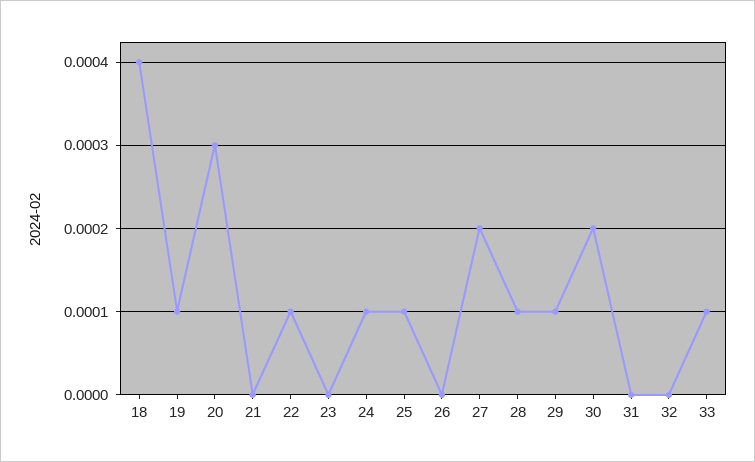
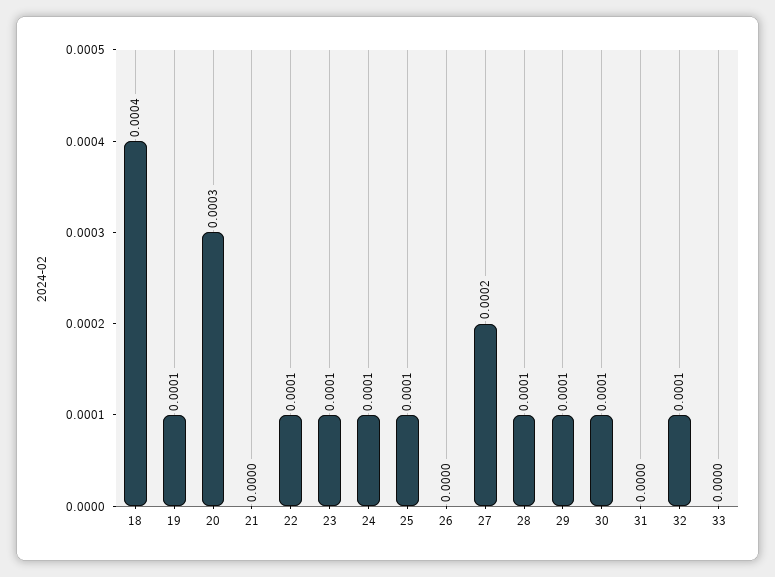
  {
    "18": 0.0004,
    "19": 0.0001,
    "20": 0.0003,
    "21": 0,
    "22": 0.0001,
-   "23": 0,
+   "23": 0.0001,
    "24": 0.0001,
    "25": 0.0001,
    "26": 0,
    "27": 0.0002,
    "28": 0.0001,
    "29": 0.0001,
-   "30": 0.0002,
+   "30": 0.0001,
    "31": 0,
-   "32": 0,
+   "32": 0.0001,
-   "33": 0.0001
+   "33": 0
  }

